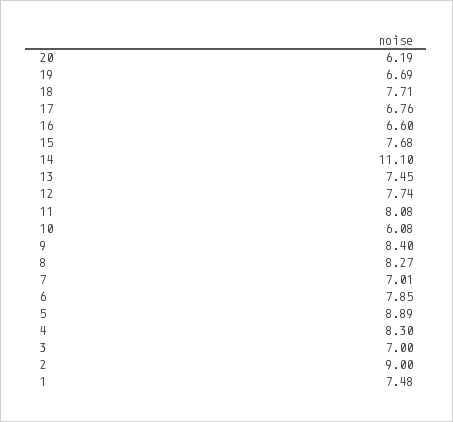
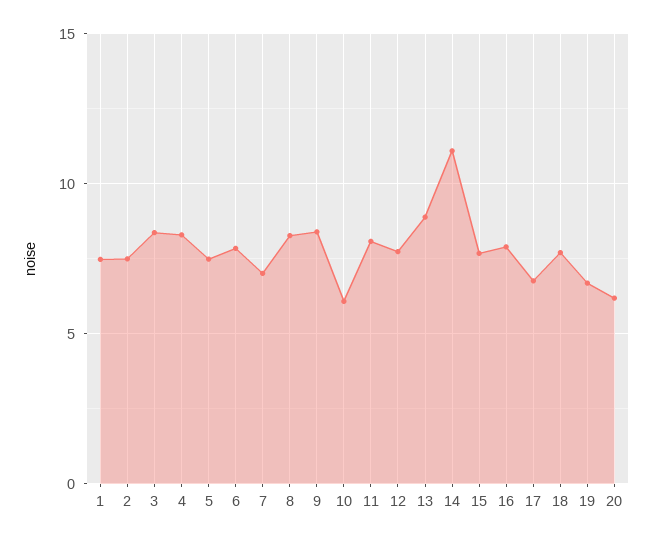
  {
    "20": 6.19,
    "19": 6.69,
    "18": 7.71,
    "17": 6.76,
-   "16": 6.6,
+   "16": 8,
    "15": 7.68,
    "14": 11.1,
-   "13": 7.45,
+   "13": 9,
    "12": 7.74,
    "11": 8.08,
    "10": 6.08,
    "9": 8.4,
    "8": 8.27,
    "7": 7.01,
    "6": 7.85,
-   "5": 8.89,
+   "5": 7.5,
    "4": 8.3,
-   "3": 7,
+   "3": 8.5,
-   "2": 9,
+   "2": 7.5,
    "1": 7.48
  }

